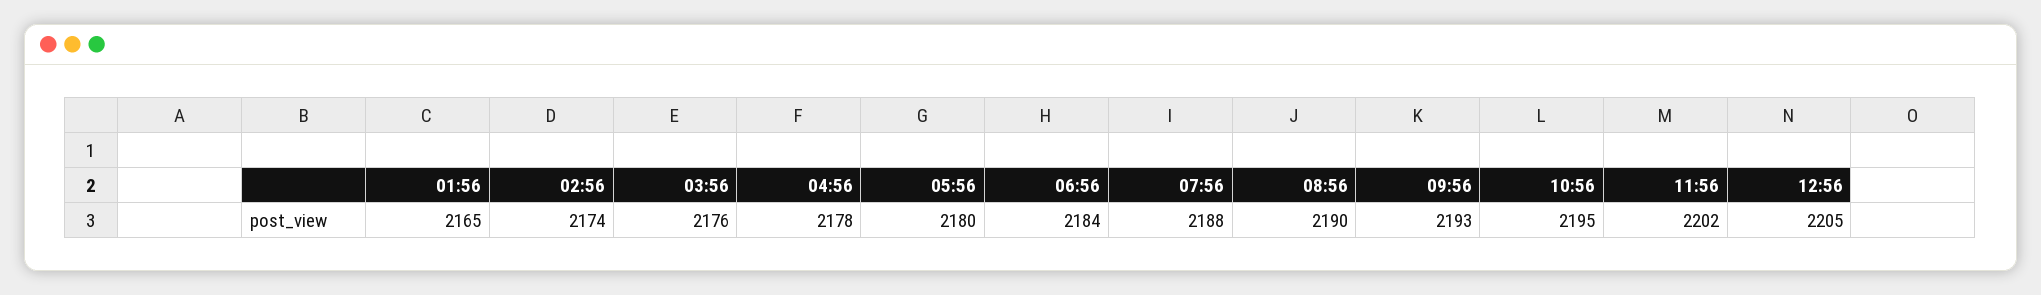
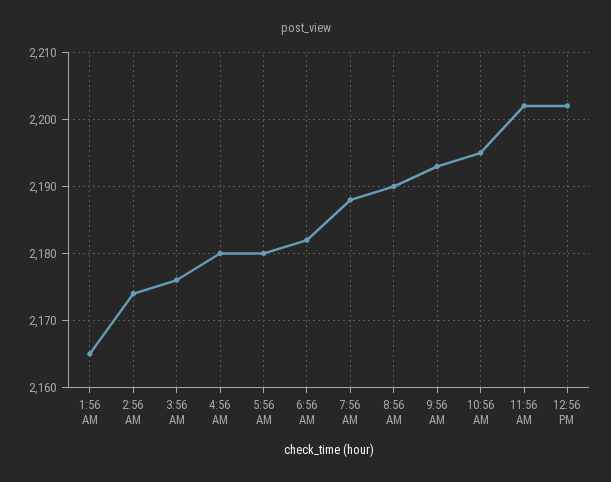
  {
    "01:56": 2165,
    "02:56": 2174,
    "03:56": 2176,
-   "04:56": 2178,
+   "04:56": 2180,
    "05:56": 2180,
-   "06:56": 2184,
+   "06:56": 2182,
    "07:56": 2188,
    "08:56": 2190,
    "09:56": 2193,
    "10:56": 2195,
    "11:56": 2202,
-   "12:56": 2205
+   "12:56": 2202
  }

